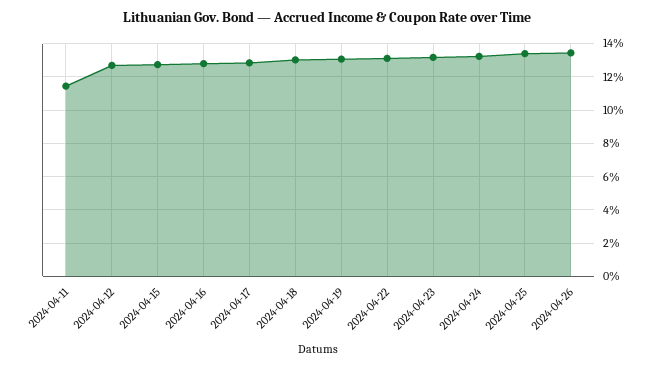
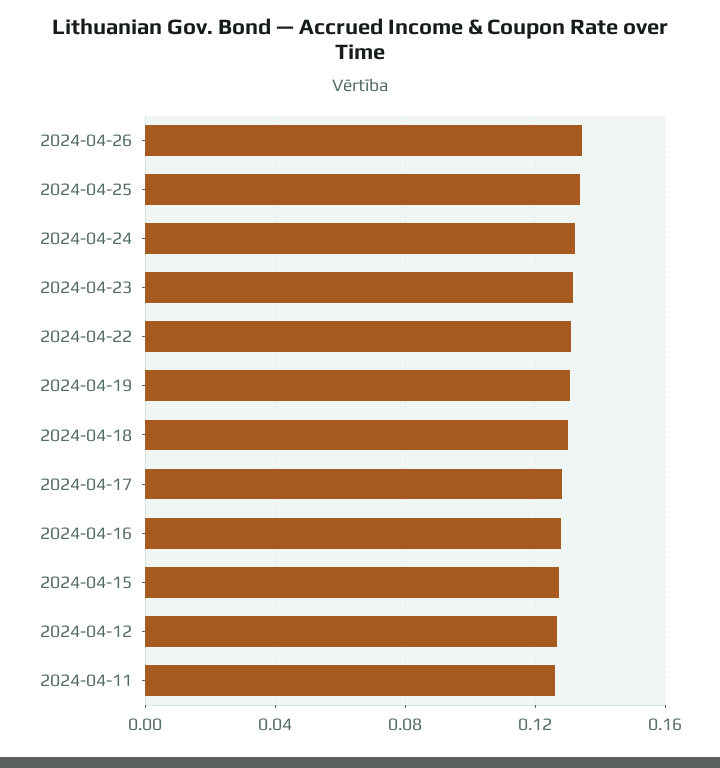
  {
-   "2024-04-11": 0.115,
+   "2024-04-11": 0.125,
    "2024-04-12": 0.125,
    "2024-04-15": 0.125,
    "2024-04-16": 0.13,
    "2024-04-17": 0.13,
    "2024-04-18": 0.13,
    "2024-04-19": 0.13,
    "2024-04-22": 0.13,
    "2024-04-23": 0.13,
    "2024-04-24": 0.13,
    "2024-04-25": 0.135,
    "2024-04-26": 0.135
  }

